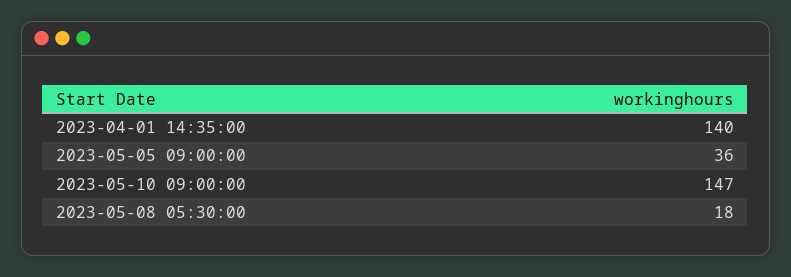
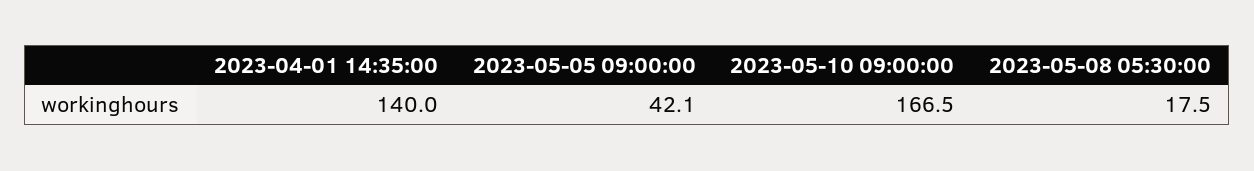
  {
    "2023-04-01 14:35:00": 140,
-   "2023-05-05 09:00:00": 36,
+   "2023-05-05 09:00:00": 42.1,
-   "2023-05-10 09:00:00": 147,
+   "2023-05-10 09:00:00": 166.5,
    "2023-05-08 05:30:00": 17.5
  }

